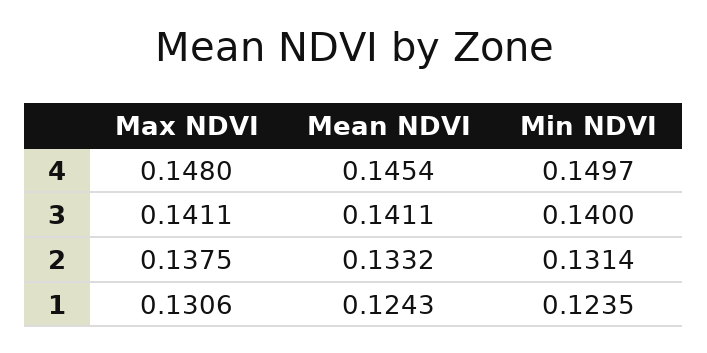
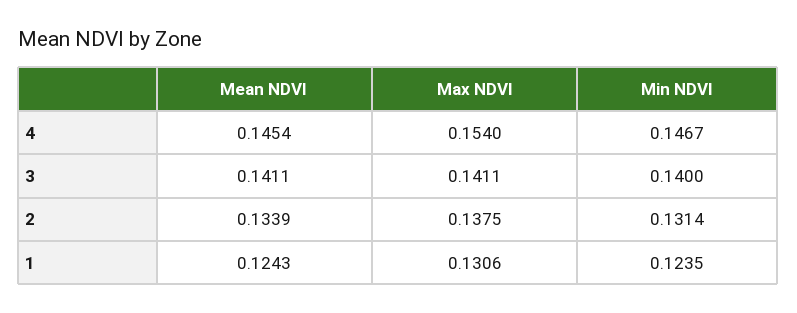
  {
    "Max NDVI": {
-     "4": 0.148,
+     "4": 0.154,
      "3": 0.1411,
      "2": 0.1375,
      "1": 0.1306
    },
    "Mean NDVI": {
      "4": 0.1454,
      "3": 0.1411,
-     "2": 0.1332,
+     "2": 0.1339,
      "1": 0.1243
    },
    "Min NDVI": {
-     "4": 0.1497,
+     "4": 0.1467,
      "3": 0.14,
      "2": 0.1314,
      "1": 0.1235
    }
  }

